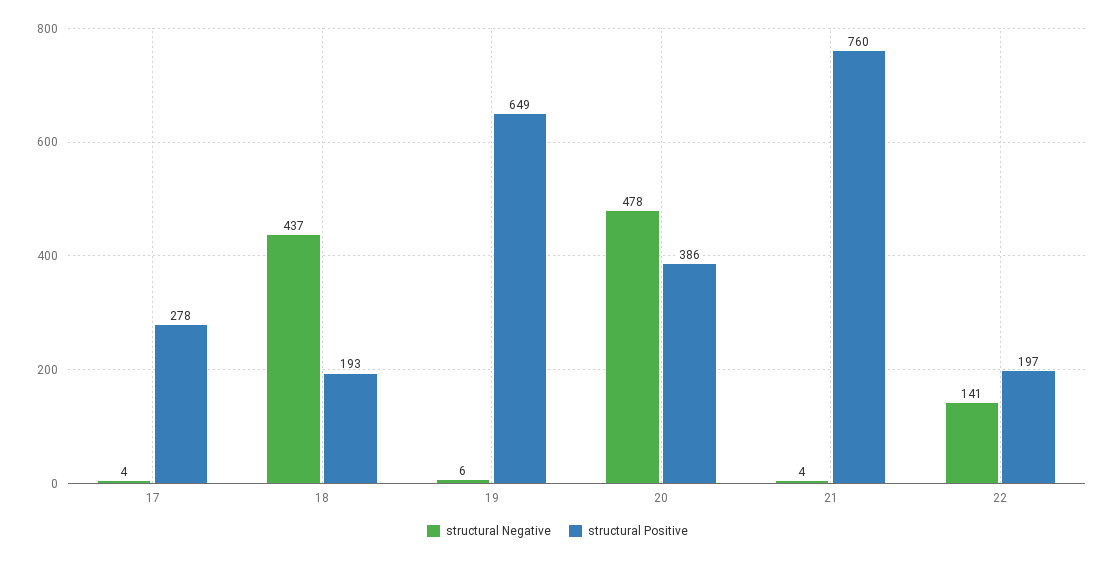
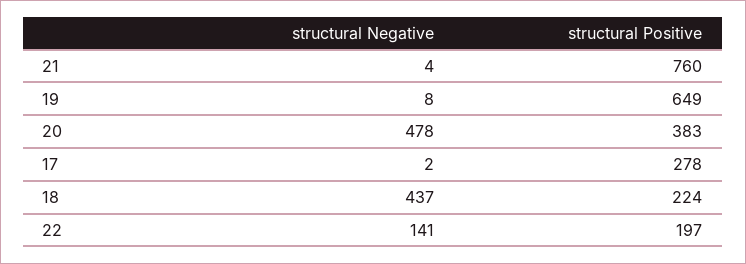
  {
    "structural Negative": {
-     "17": 4,
+     "17": 2,
      "18": 437,
-     "19": 6,
+     "19": 8,
      "20": 478,
      "21": 4,
      "22": 141
    },
    "structural Positive": {
      "17": 278,
-     "18": 193,
+     "18": 224,
      "19": 649,
-     "20": 386,
+     "20": 383,
      "21": 760,
      "22": 197
    }
  }

